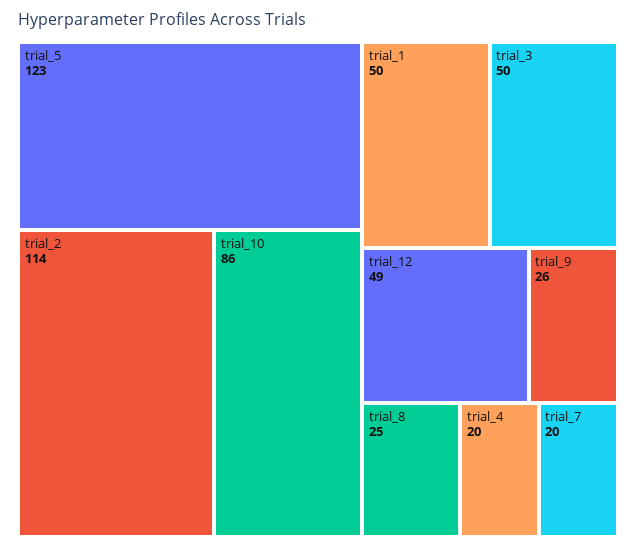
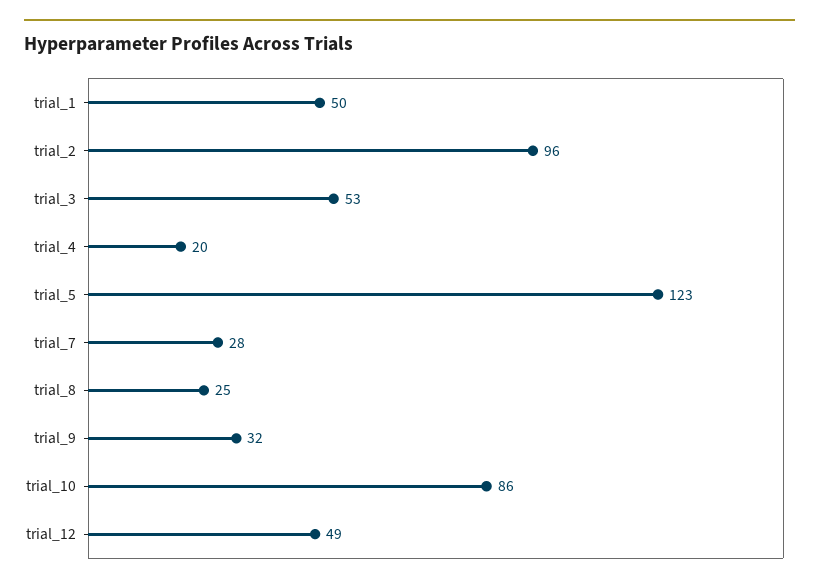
  {
    "trial_5": 123,
-   "trial_2": 114,
+   "trial_2": 96,
    "trial_10": 86,
    "trial_1": 50,
-   "trial_3": 50,
+   "trial_3": 53,
    "trial_12": 49,
-   "trial_9": 26,
+   "trial_9": 32,
    "trial_8": 25,
    "trial_4": 20,
-   "trial_7": 20
+   "trial_7": 28
  }

